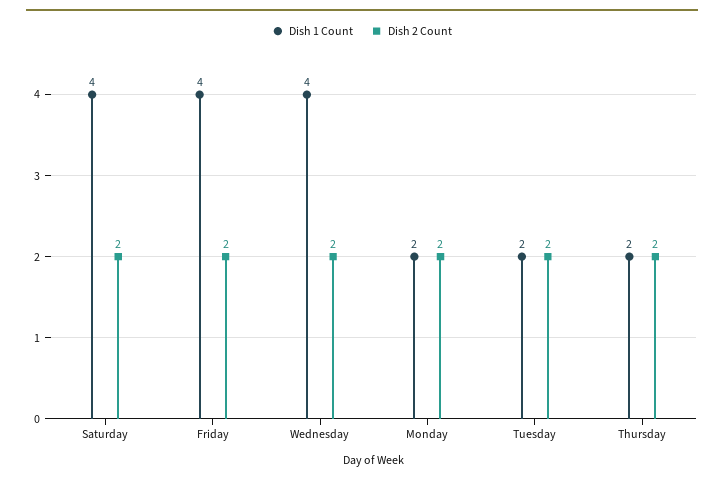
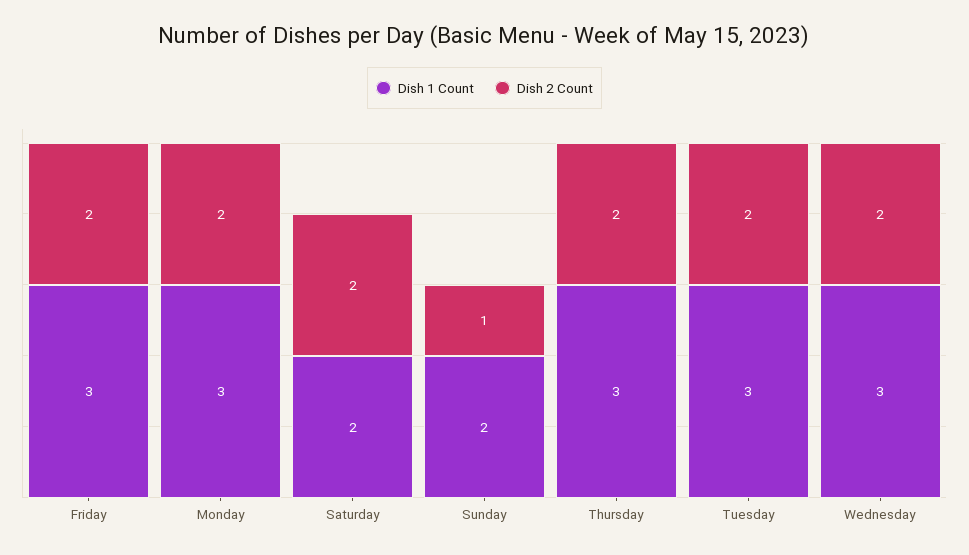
  {
    "Dish 1 Count": {
-     "Saturday": 4,
+     "Saturday": 2,
-     "Friday": 4,
+     "Friday": 3,
-     "Wednesday": 4,
+     "Wednesday": 3,
-     "Monday": 2,
+     "Monday": 3,
-     "Tuesday": 2,
+     "Tuesday": 3,
-     "Thursday": 2
+     "Thursday": 3,
+     "Sunday": 2
    },
    "Dish 2 Count": {
      "Saturday": 2,
      "Friday": 2,
      "Wednesday": 2,
      "Monday": 2,
      "Tuesday": 2,
-     "Thursday": 2
+     "Thursday": 2,
+     "Sunday": 1
    }
  }

